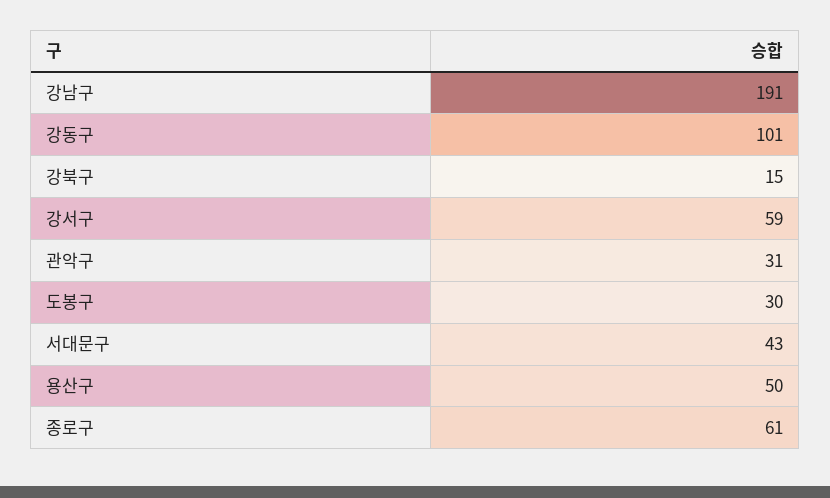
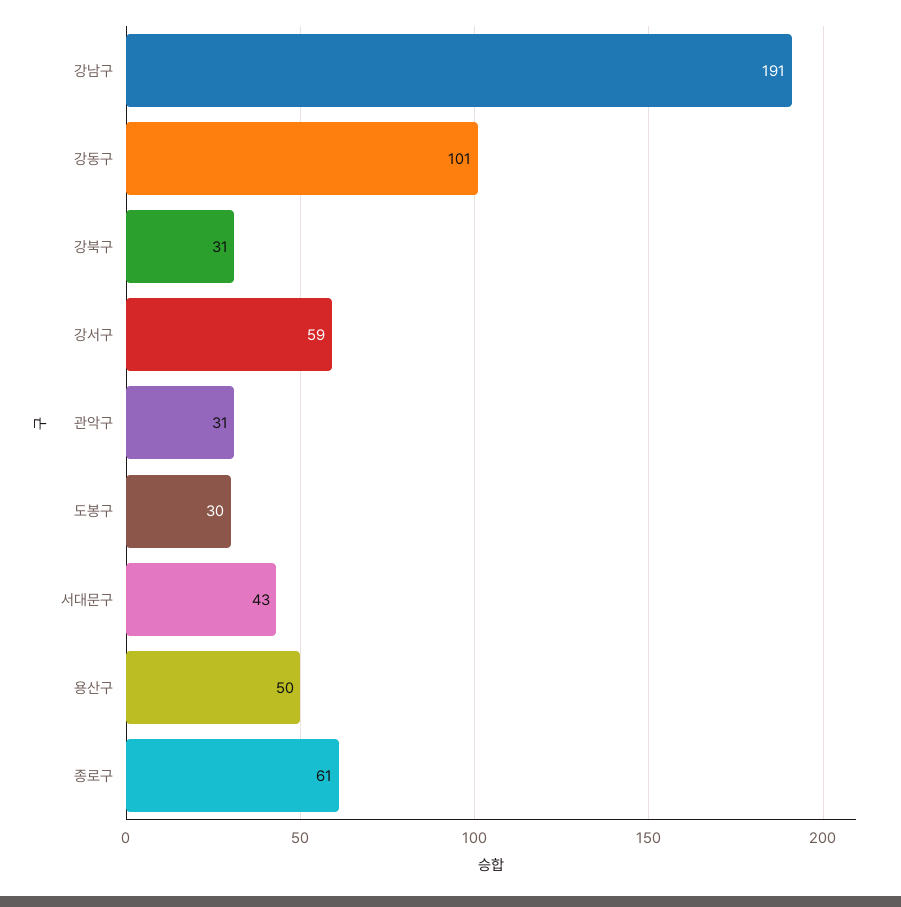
  {
    "강남구": 191,
    "강동구": 101,
-   "강북구": 15,
+   "강북구": 31,
    "강서구": 59,
    "관악구": 31,
    "도봉구": 30,
    "서대문구": 43,
    "용산구": 50,
    "종로구": 61
  }

